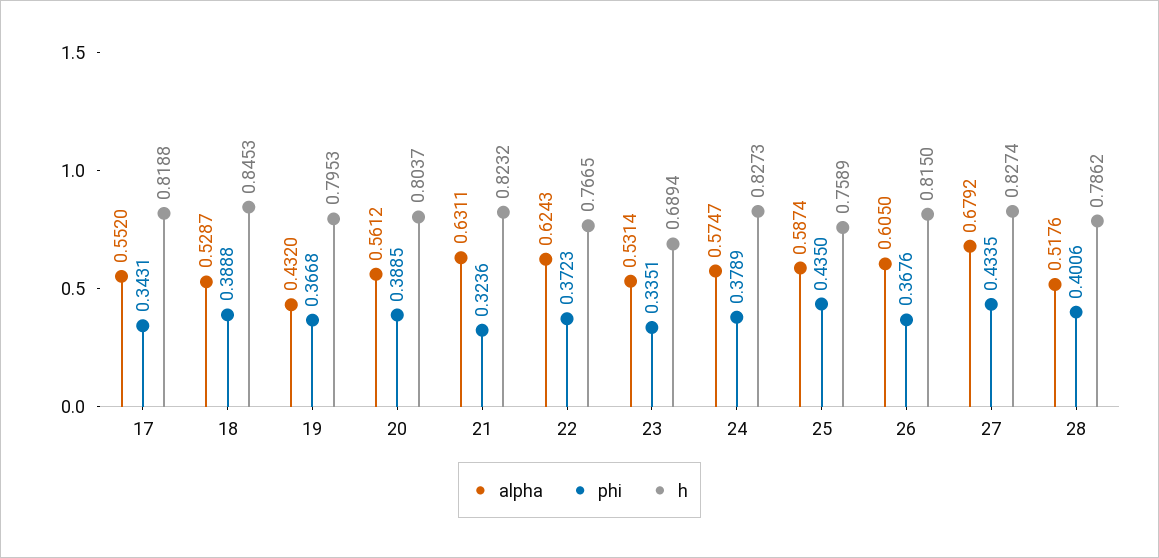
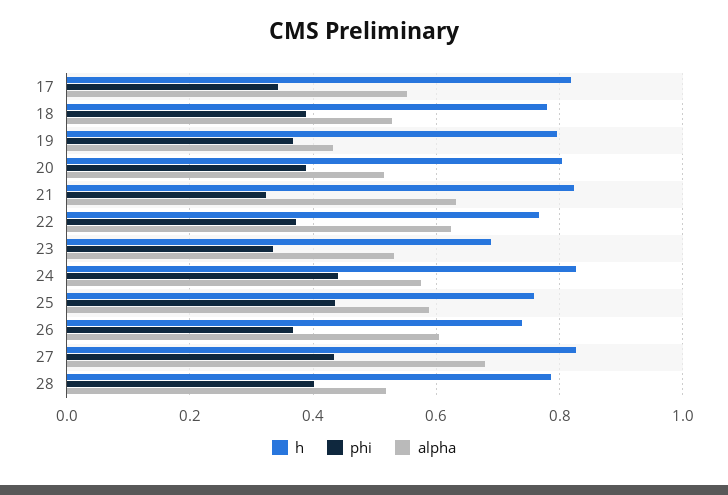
  {
    "alpha": {
      "17": 0.552,
      "18": 0.5287,
      "19": 0.432,
-     "20": 0.5612,
+     "20": 0.52,
      "21": 0.6311,
      "22": 0.6243,
      "23": 0.5314,
      "24": 0.5747,
      "25": 0.5874,
      "26": 0.605,
      "27": 0.6792,
      "28": 0.5176
    },
    "phi": {
      "17": 0.3431,
      "18": 0.3888,
      "19": 0.3668,
      "20": 0.3885,
      "21": 0.3236,
      "22": 0.3723,
      "23": 0.3351,
-     "24": 0.3789,
+     "24": 0.44,
      "25": 0.435,
      "26": 0.3676,
      "27": 0.4335,
      "28": 0.4006
    },
    "h": {
      "17": 0.8188,
-     "18": 0.8453,
+     "18": 0.78,
      "19": 0.7953,
      "20": 0.8037,
      "21": 0.8232,
      "22": 0.7665,
      "23": 0.6894,
      "24": 0.8273,
      "25": 0.7589,
-     "26": 0.815,
+     "26": 0.74,
      "27": 0.8274,
      "28": 0.7862
    }
  }

